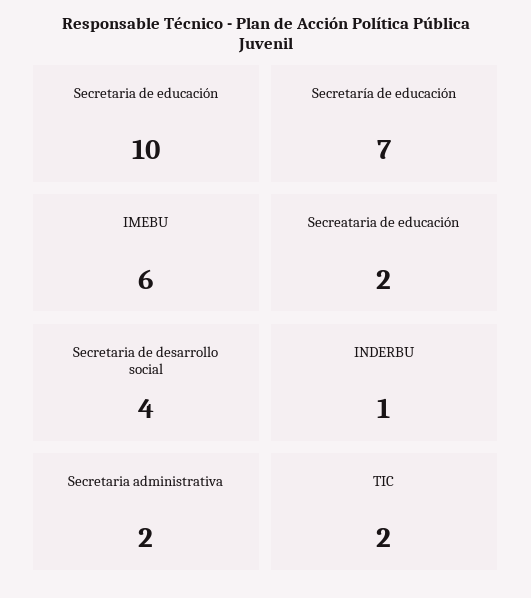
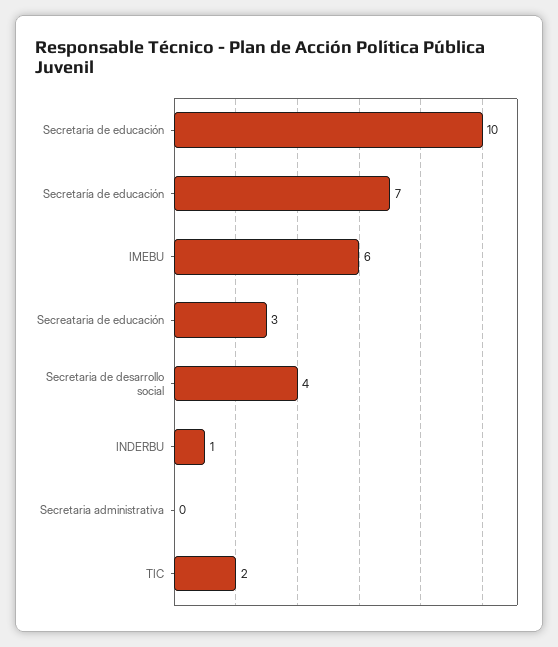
  {
    "Secretaria de educación": 10,
    "Secretaría de educación": 7,
    "IMEBU": 6,
-   "Secreataria de educación": 2,
+   "Secreataria de educación": 3,
    "Secretaria de desarrollo social": 4,
    "INDERBU": 1,
-   "Secretaria administrativa": 2,
+   "Secretaria administrativa": 0,
    "TIC": 2
  }

